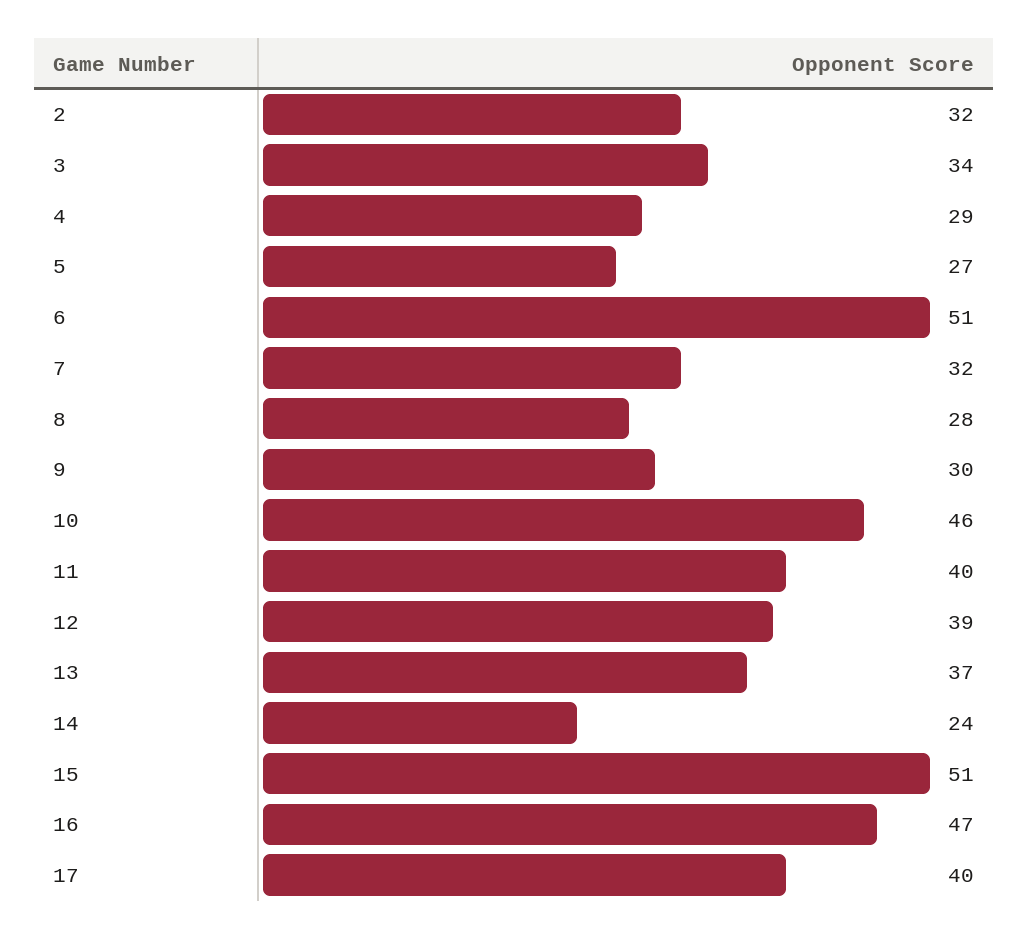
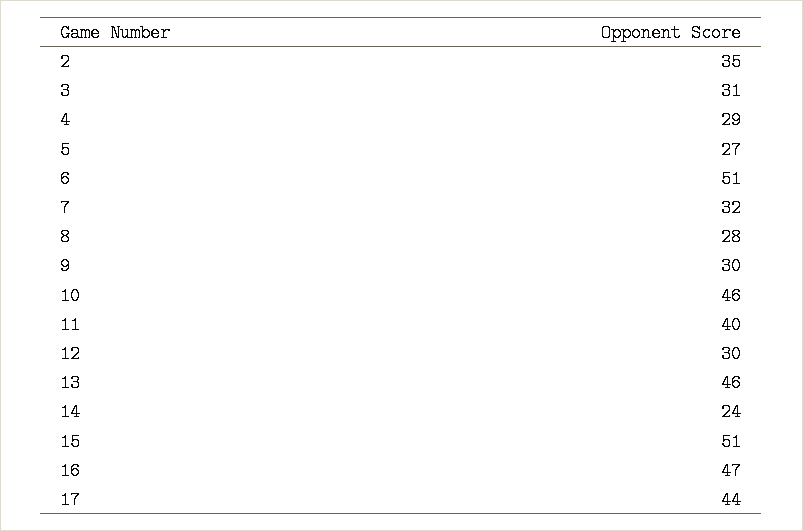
  {
-   "2": 32,
+   "2": 35,
-   "3": 34,
+   "3": 31,
    "4": 29,
    "5": 27,
    "6": 51,
    "7": 32,
    "8": 28,
    "9": 30,
    "10": 46,
    "11": 40,
-   "12": 39,
+   "12": 30,
-   "13": 37,
+   "13": 46,
    "14": 24,
    "15": 51,
    "16": 47,
-   "17": 40
+   "17": 44
  }

